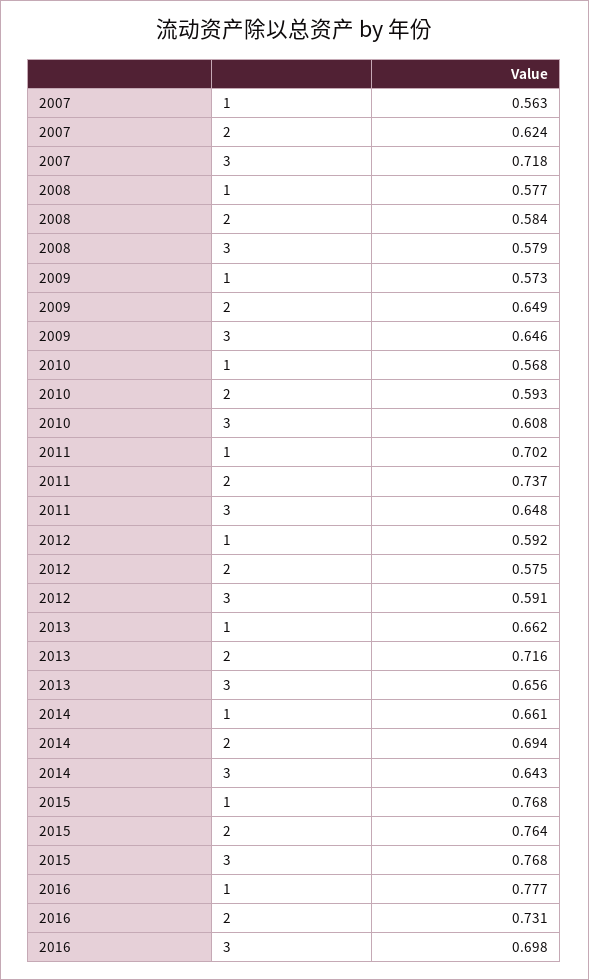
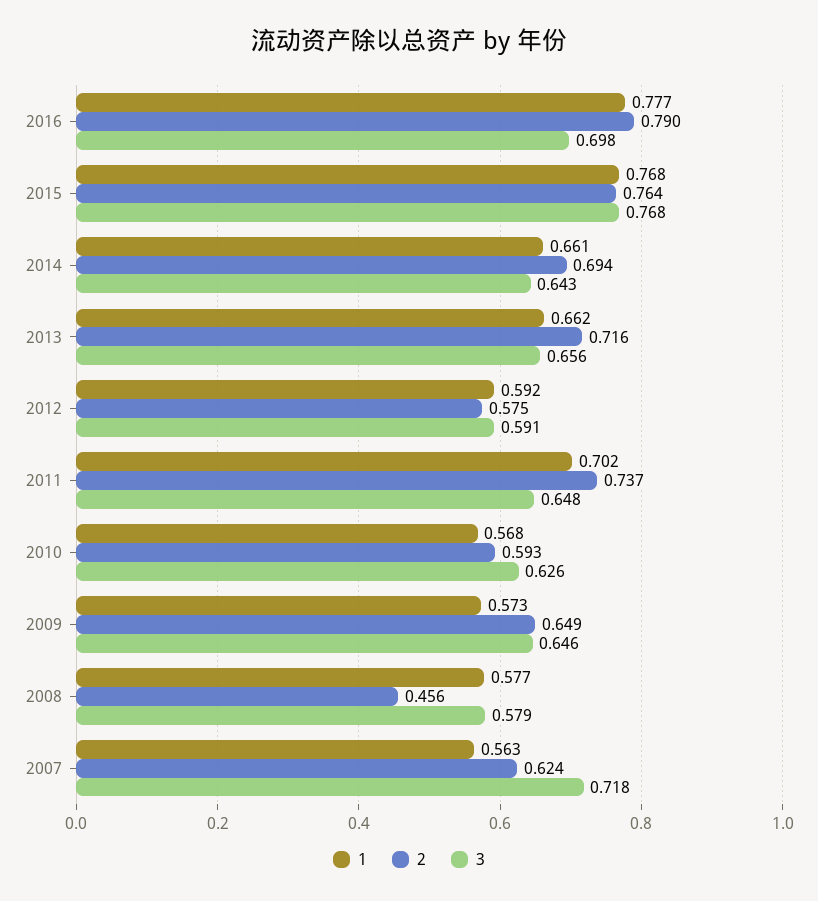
  {
    "1": {
      "2007": 0.563,
      "2008": 0.577,
      "2009": 0.573,
      "2010": 0.568,
      "2011": 0.702,
      "2012": 0.592,
      "2013": 0.662,
      "2014": 0.661,
      "2015": 0.768,
      "2016": 0.777
    },
    "2": {
      "2007": 0.624,
-     "2008": 0.584,
+     "2008": 0.456,
      "2009": 0.649,
      "2010": 0.593,
      "2011": 0.737,
      "2012": 0.575,
      "2013": 0.716,
      "2014": 0.694,
      "2015": 0.764,
-     "2016": 0.731
+     "2016": 0.79
    },
    "3": {
      "2007": 0.718,
      "2008": 0.579,
      "2009": 0.646,
-     "2010": 0.608,
+     "2010": 0.626,
      "2011": 0.648,
      "2012": 0.591,
      "2013": 0.656,
      "2014": 0.643,
      "2015": 0.768,
      "2016": 0.698
    }
  }

